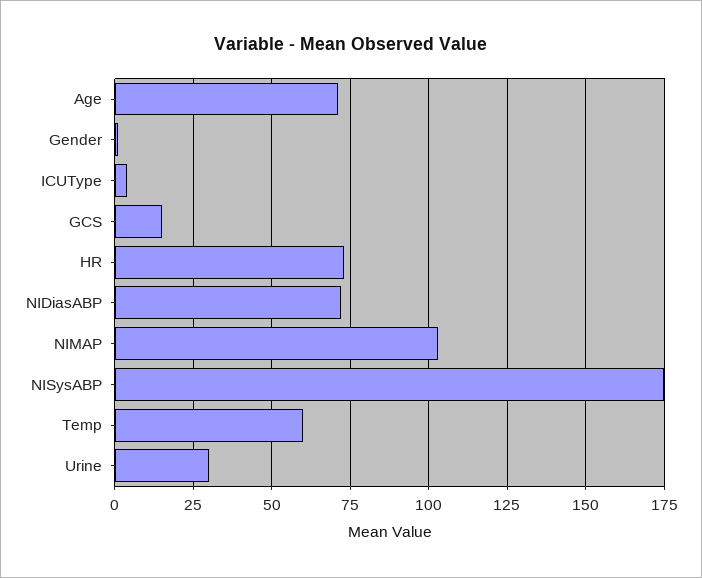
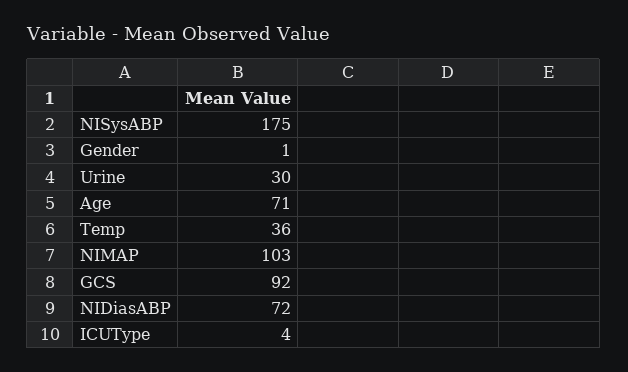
  {
    "Age": 71,
    "Gender": 1,
    "ICUType": 4,
-   "GCS": 15,
+   "GCS": 92,
-   "HR": 72.5,
    "NIDiasABP": 72,
    "NIMAP": 103,
    "NISysABP": 175,
-   "Temp": 60,
+   "Temp": 36,
    "Urine": 30
  }

